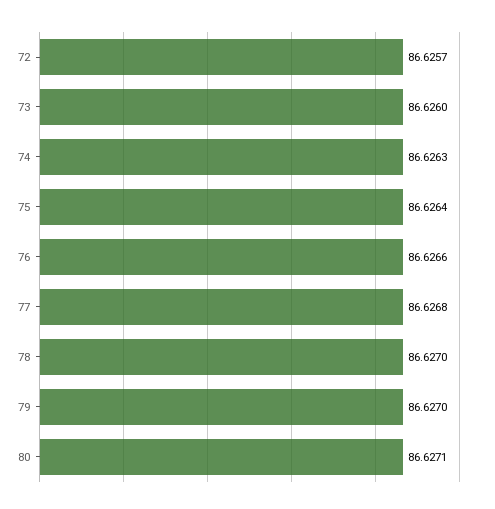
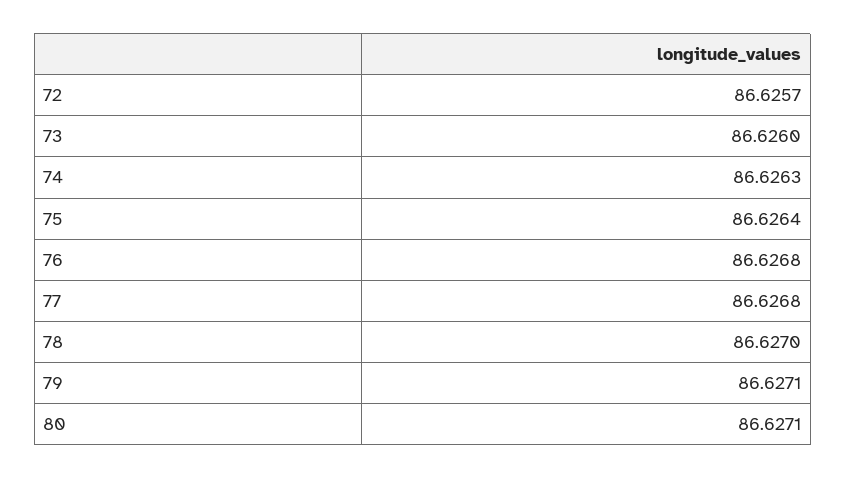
  {
    "72": 86.6257,
    "73": 86.626,
    "74": 86.6263,
    "75": 86.6264,
-   "76": 86.6266,
+   "76": 86.6268,
    "77": 86.6268,
    "78": 86.627,
-   "79": 86.627,
+   "79": 86.6271,
    "80": 86.6271
  }

